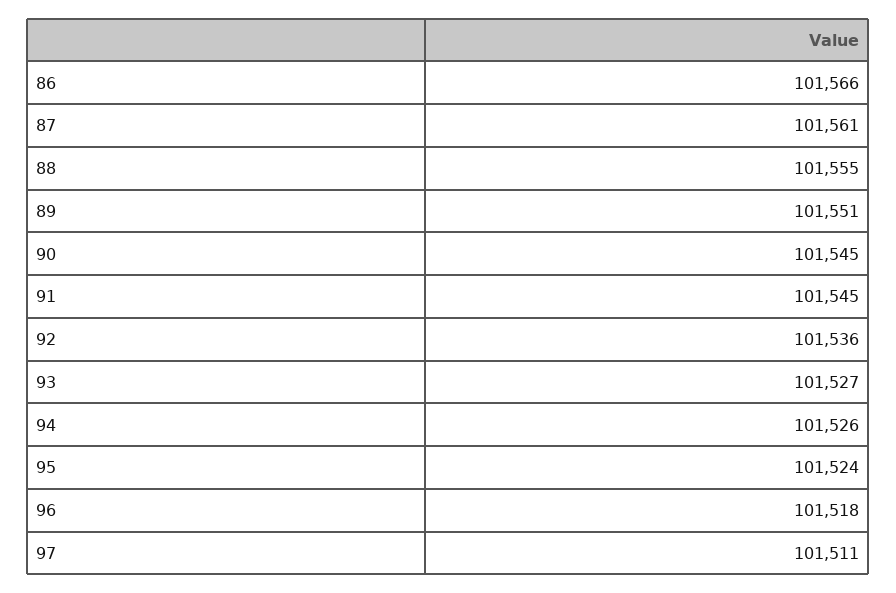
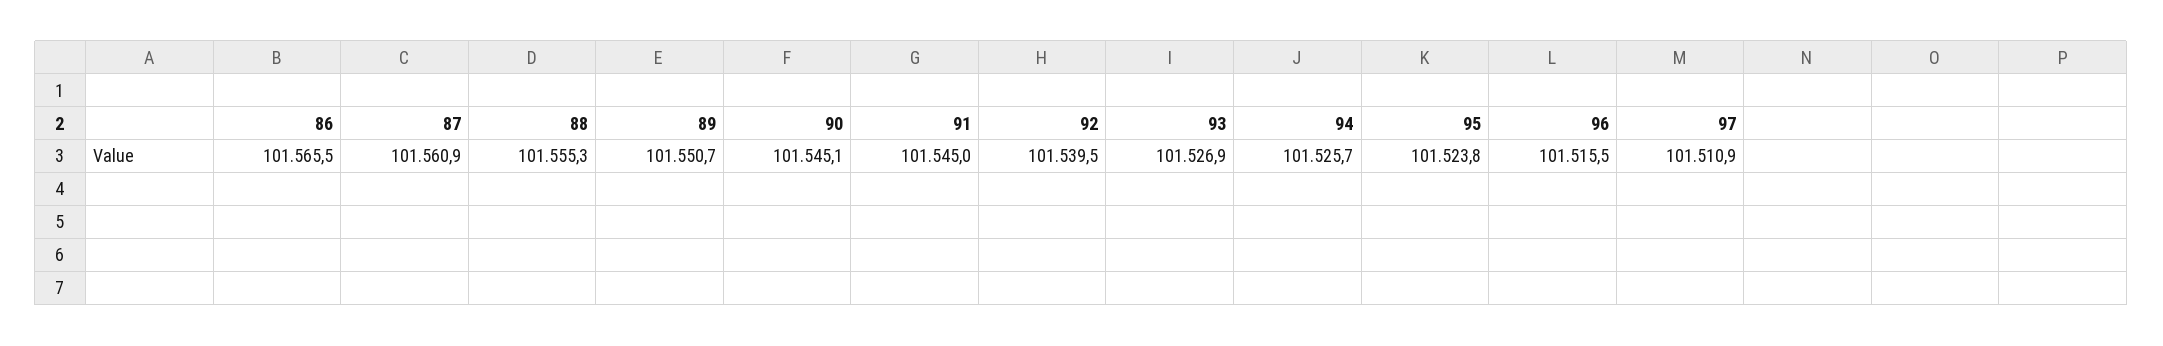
  {
    "86": 101565.5,
    "87": 101560.9,
    "88": 101555.3,
    "89": 101550.7,
    "90": 101545.1,
    "91": 101545,
-   "92": 101536,
+   "92": 101539.5,
    "93": 101526.9,
    "94": 101525.7,
    "95": 101523.8,
-   "96": 101518,
+   "96": 101515.5,
    "97": 101510.9
  }

